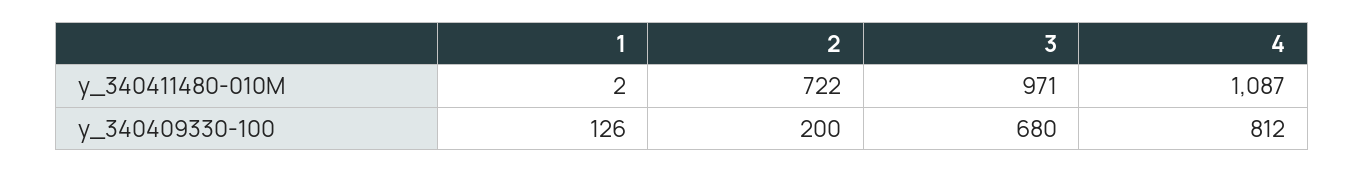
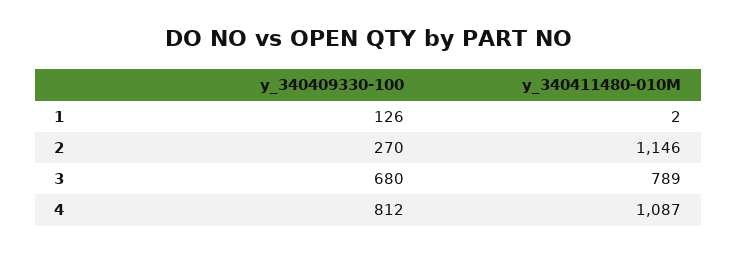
  {
    "1": {
      "y_340411480-010M": 2,
      "y_340409330-100": 126
    },
    "2": {
-     "y_340411480-010M": 722,
+     "y_340411480-010M": 1146,
-     "y_340409330-100": 200
+     "y_340409330-100": 270
    },
    "3": {
-     "y_340411480-010M": 971,
+     "y_340411480-010M": 789,
      "y_340409330-100": 680
    },
    "4": {
      "y_340411480-010M": 1087,
      "y_340409330-100": 812
    }
  }

